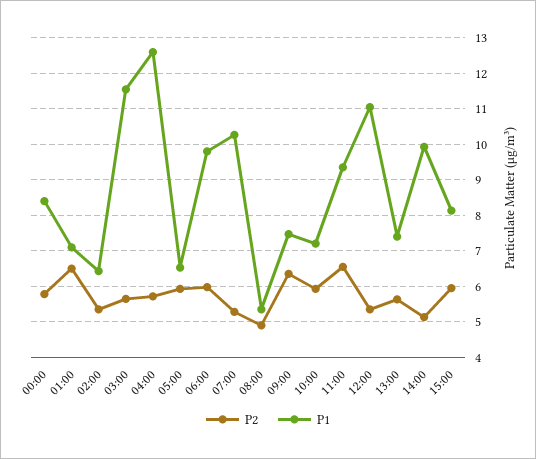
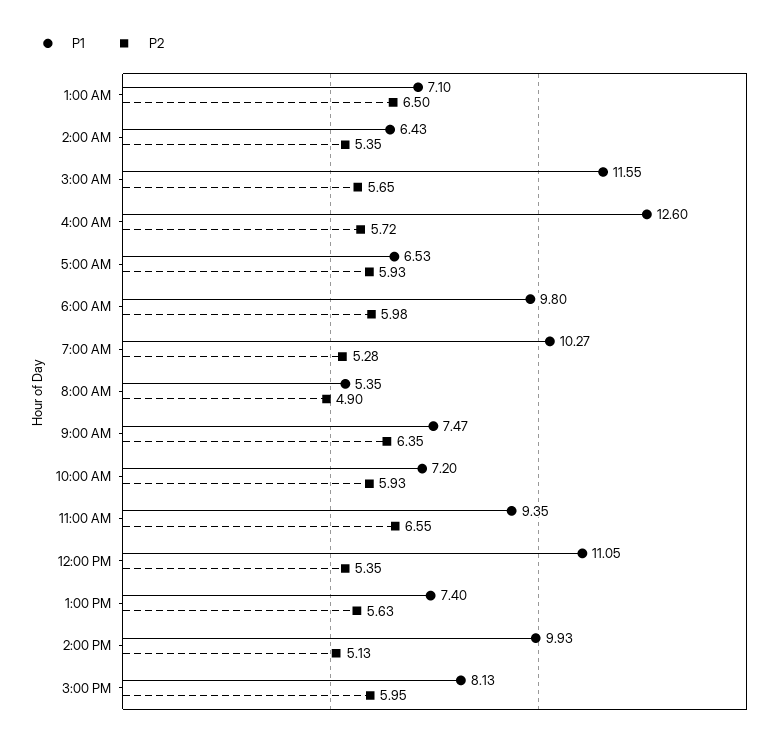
  {
    "P2": {
-     "00:00": 5.8,
      "01:00": 6.5,
      "02:00": 5.35,
      "03:00": 5.65,
      "04:00": 5.72,
      "05:00": 5.93,
      "06:00": 5.98,
      "07:00": 5.28,
      "08:00": 4.9,
      "09:00": 6.35,
      "10:00": 5.93,
      "11:00": 6.55,
      "12:00": 5.35,
      "13:00": 5.63,
      "14:00": 5.13,
      "15:00": 5.95
    },
    "P1": {
-     "00:00": 8.4,
      "01:00": 7.1,
      "02:00": 6.43,
      "03:00": 11.55,
      "04:00": 12.6,
      "05:00": 6.53,
      "06:00": 9.8,
      "07:00": 10.27,
      "08:00": 5.35,
      "09:00": 7.47,
      "10:00": 7.2,
      "11:00": 9.35,
      "12:00": 11.05,
      "13:00": 7.4,
      "14:00": 9.93,
      "15:00": 8.13
    }
  }

